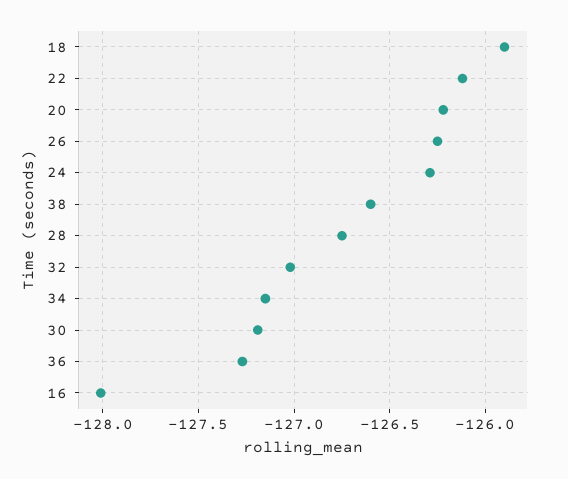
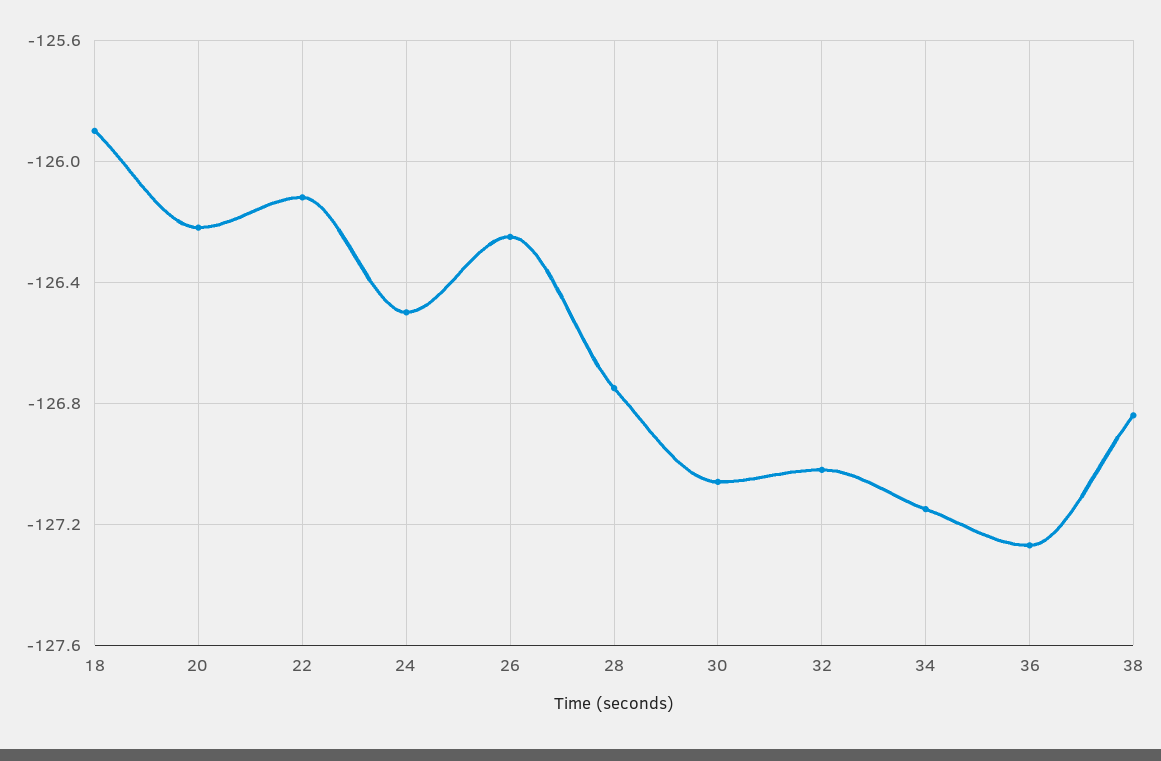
  {
    "18": -125.9,
    "22": -126.1,
    "20": -126.2,
    "26": -126.25,
-   "24": -126.3,
+   "24": -126.5,
-   "38": -126.6,
+   "38": -126.85,
    "28": -126.75,
    "32": -127,
    "34": -127.15,
-   "30": -127.2,
+   "30": -127.05,
-   "36": -127.25,
+   "36": -127.25
-   "16": -128
  }

